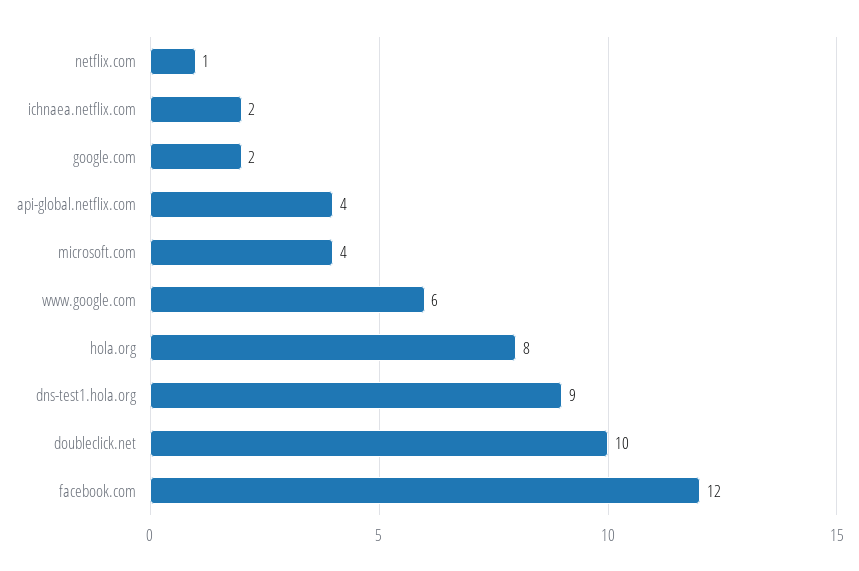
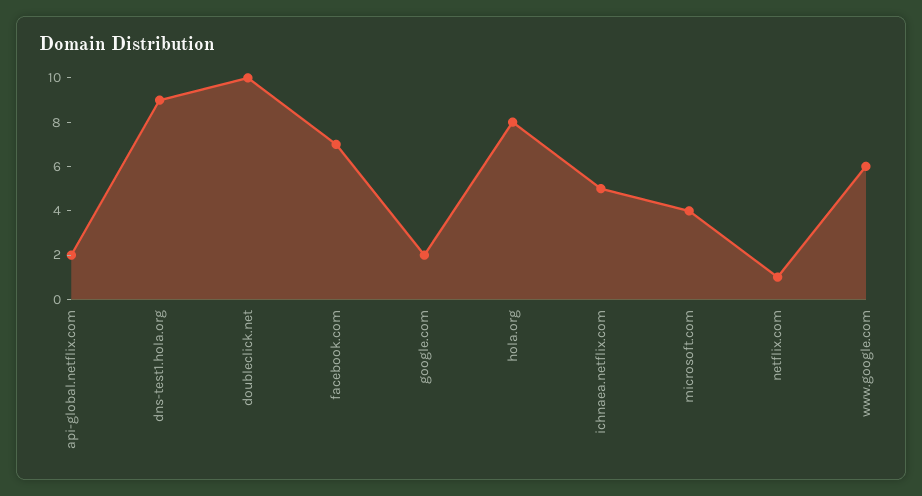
  {
    "netflix.com": 1,
-   "ichnaea.netflix.com": 2,
+   "ichnaea.netflix.com": 5,
    "google.com": 2,
-   "api-global.netflix.com": 4,
+   "api-global.netflix.com": 2,
    "microsoft.com": 4,
    "www.google.com": 6,
    "hola.org": 8,
    "dns-test1.hola.org": 9,
    "doubleclick.net": 10,
-   "facebook.com": 12
+   "facebook.com": 7
  }

